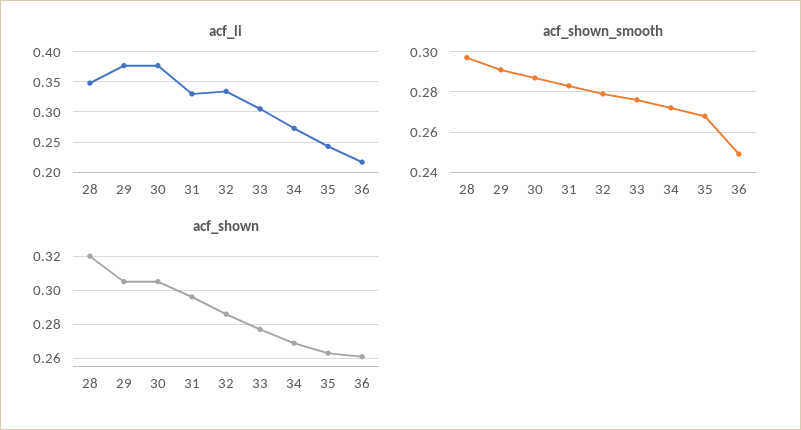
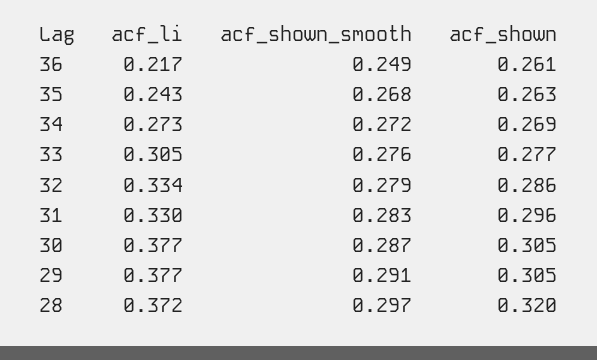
  {
    "acf_li": {
-     "28": 0.35,
+     "28": 0.372,
      "29": 0.377,
      "30": 0.377,
      "31": 0.33,
      "32": 0.334,
      "33": 0.305,
      "34": 0.273,
      "35": 0.243,
      "36": 0.217
    },
    "acf_shown_smooth": {
      "28": 0.297,
      "29": 0.291,
      "30": 0.287,
      "31": 0.283,
      "32": 0.279,
      "33": 0.276,
      "34": 0.272,
      "35": 0.268,
      "36": 0.249
    },
    "acf_shown": {
      "28": 0.32,
      "29": 0.305,
      "30": 0.305,
      "31": 0.296,
      "32": 0.286,
      "33": 0.277,
      "34": 0.269,
      "35": 0.263,
      "36": 0.261
    }
  }

